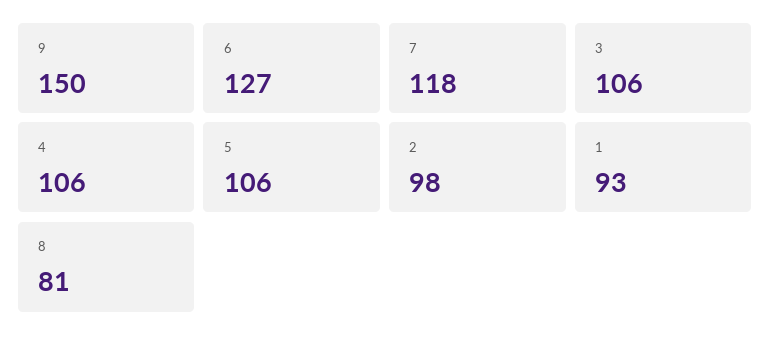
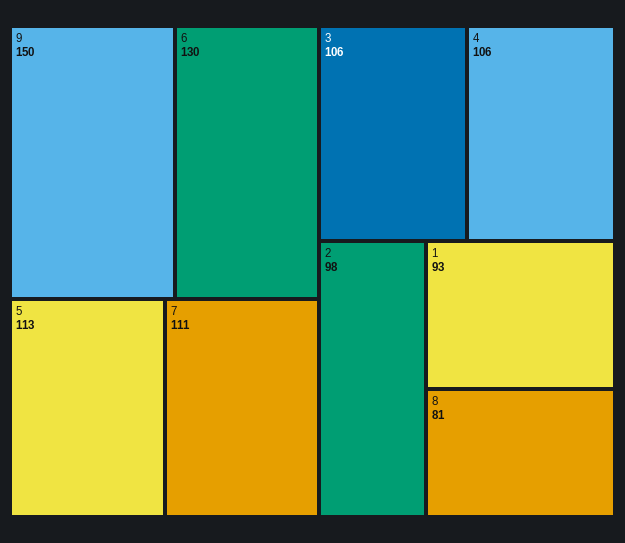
  {
    "9": 150,
-   "6": 127,
+   "6": 130,
-   "7": 118,
+   "7": 111,
    "3": 106,
    "4": 106,
-   "5": 106,
+   "5": 113,
    "2": 98,
    "1": 93,
    "8": 81
  }

